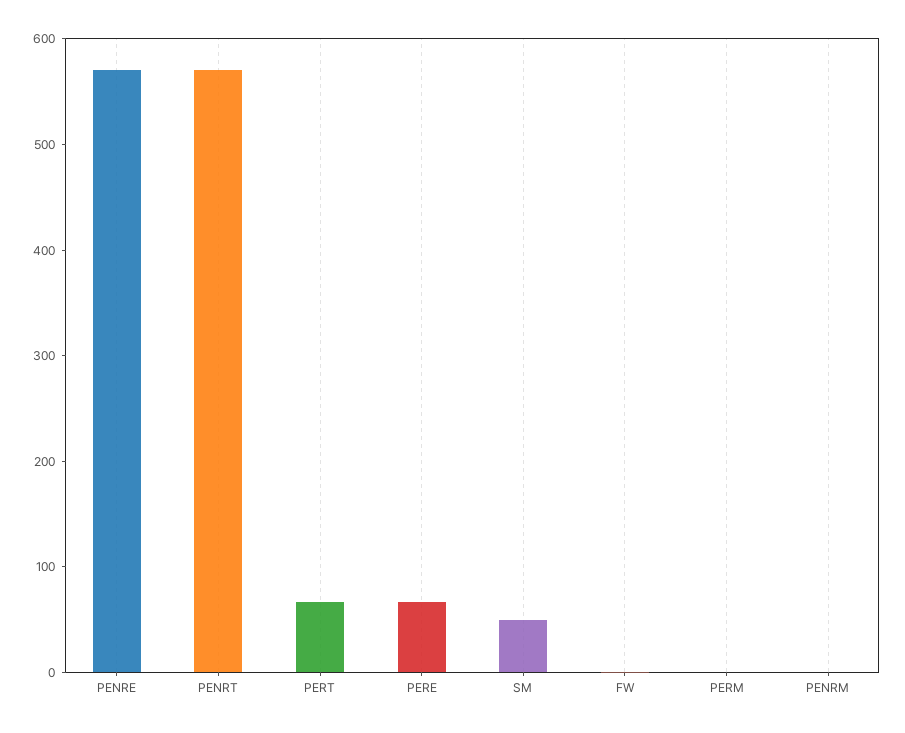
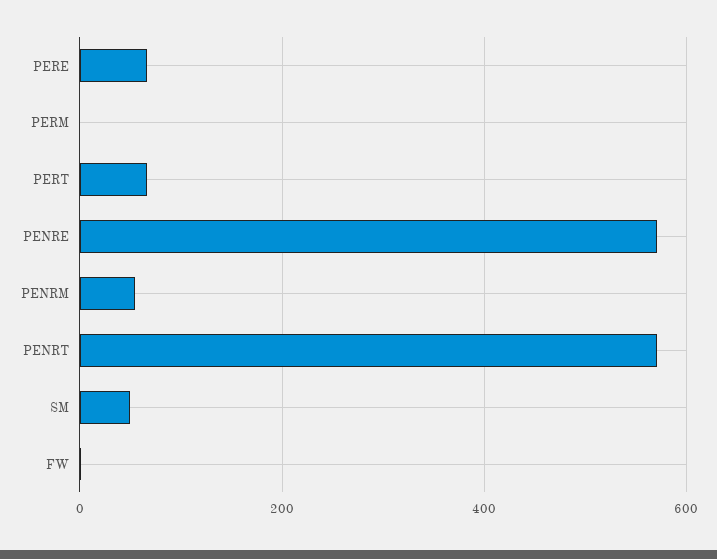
  {
    "PENRE": 580,
    "PENRT": 580,
    "PERT": 60,
    "PERE": 60,
    "SM": 40,
    "FW": 0,
    "PERM": 0,
-   "PENRM": 0
+   "PENRM": 60
  }

